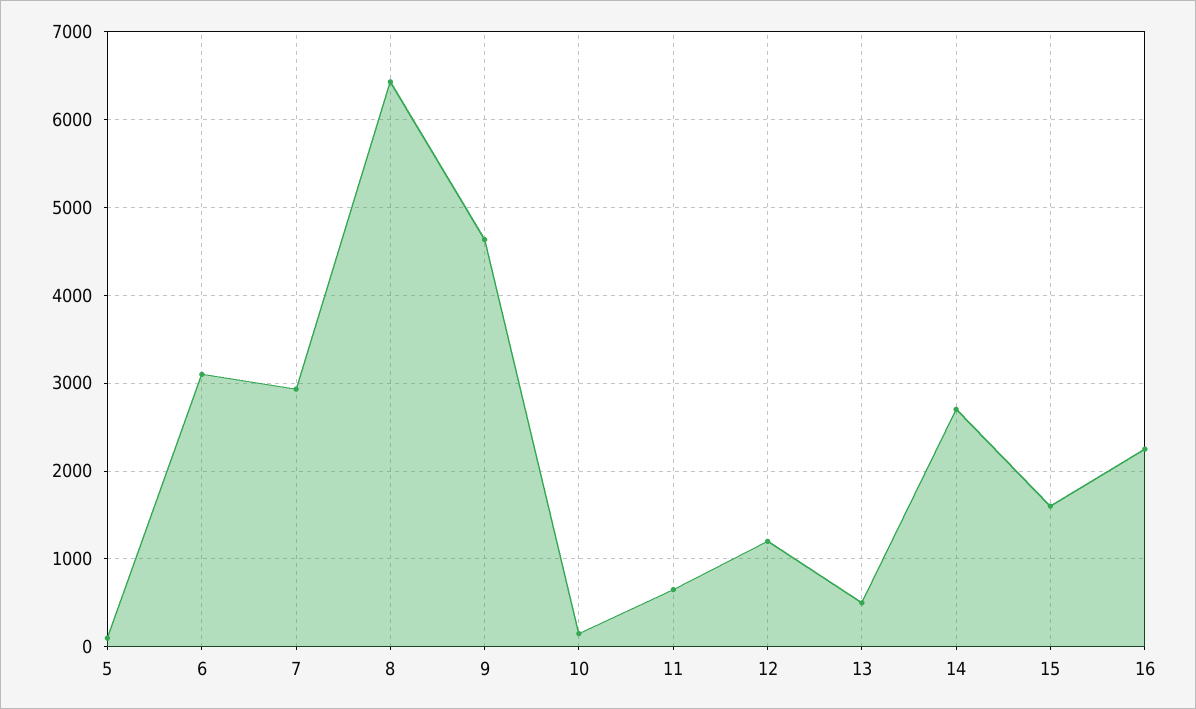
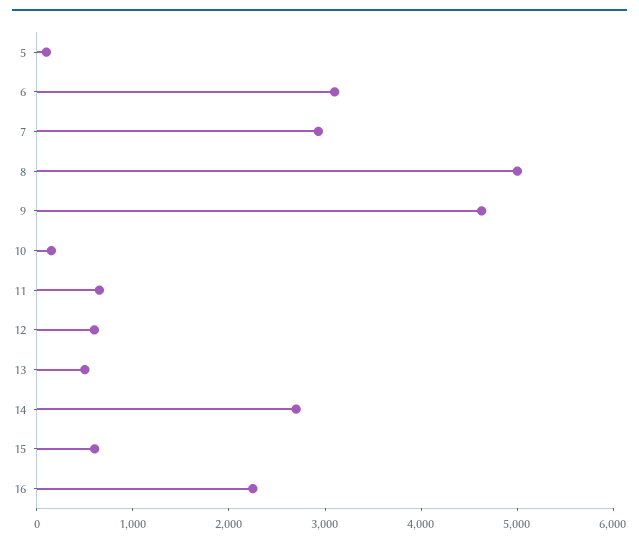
  {
    "5": 100,
    "6": 3100,
    "7": 2900,
-   "8": 6400,
+   "8": 5000,
    "9": 4600,
    "10": 200,
    "11": 700,
-   "12": 1200,
+   "12": 600,
    "13": 500,
    "14": 2700,
-   "15": 1600,
+   "15": 600,
    "16": 2300
  }

